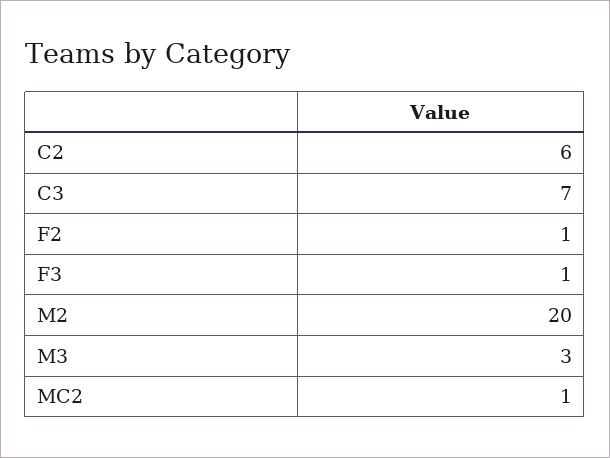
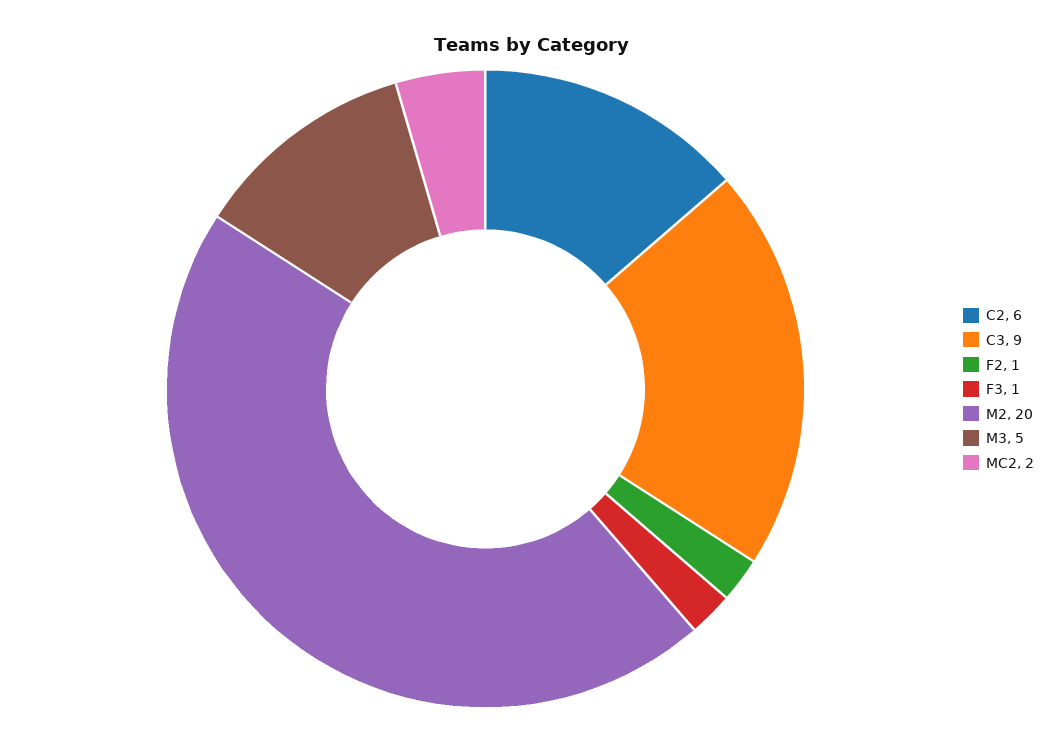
  {
    "C2": 6,
-   "C3": 7,
+   "C3": 9,
    "F2": 1,
    "F3": 1,
    "M2": 20,
-   "M3": 3,
+   "M3": 5,
-   "MC2": 1
+   "MC2": 2
  }

